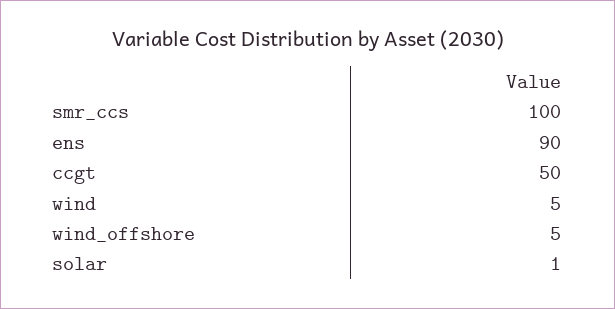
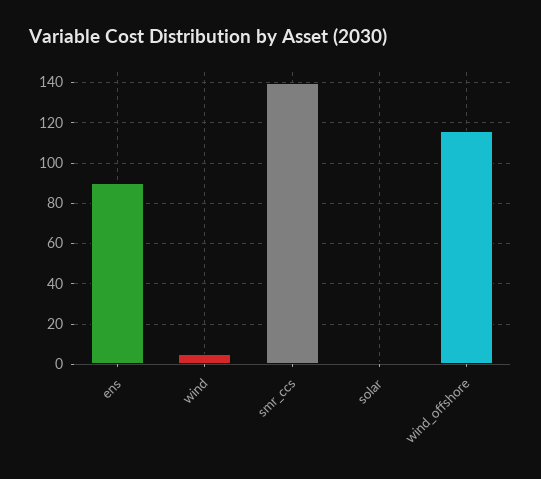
  {
-   "smr_ccs": 100,
+   "smr_ccs": 140,
    "ens": 90,
-   "ccgt": 50,
    "wind": 5,
-   "wind_offshore": 5,
+   "wind_offshore": 115,
    "solar": 1
  }

